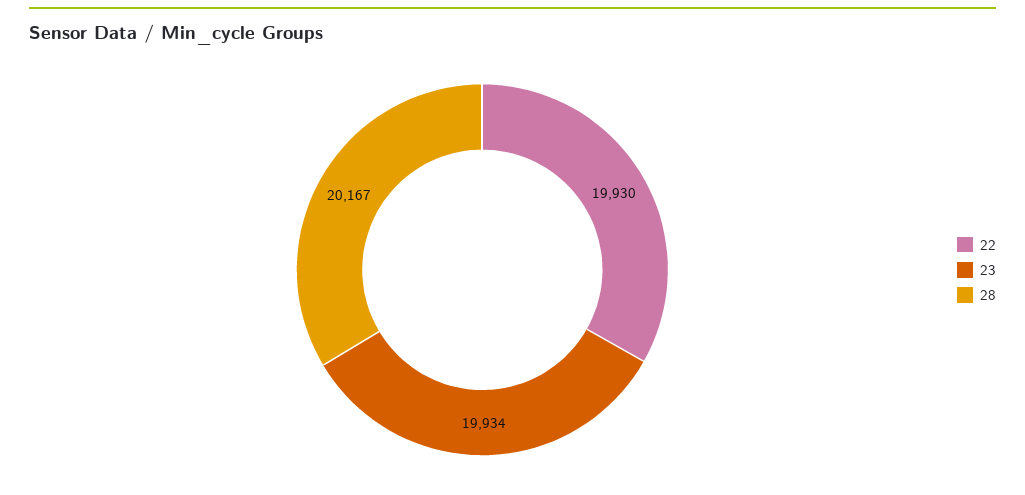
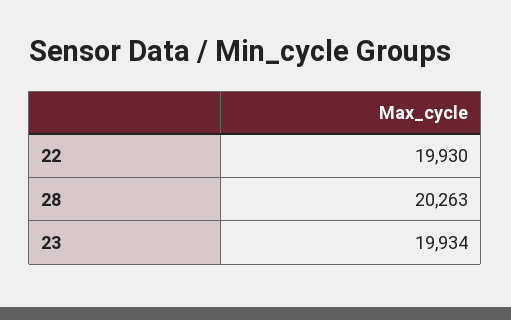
  {
    "22": 19930,
    "23": 19934,
-   "28": 20167
+   "28": 20263
  }

